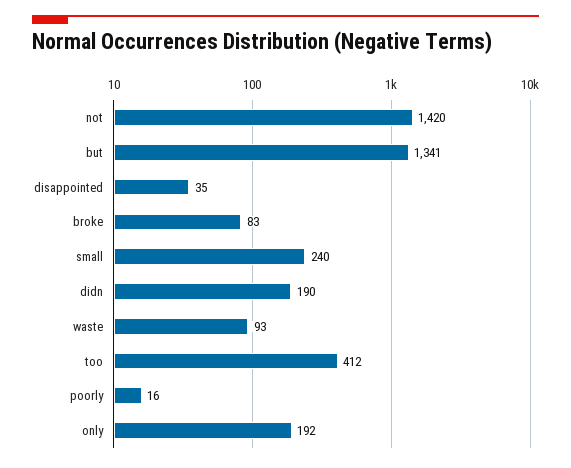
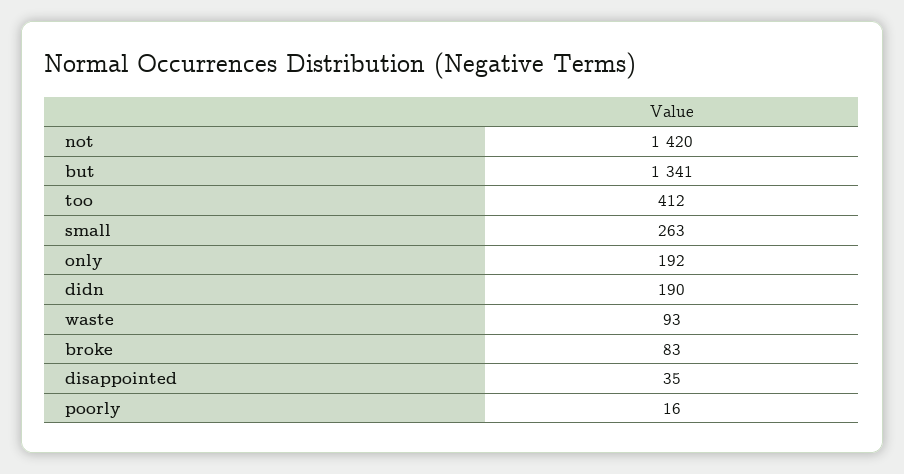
  {
    "not": 1420,
    "but": 1341,
    "disappointed": 35,
    "broke": 83,
-   "small": 240,
+   "small": 263,
    "didn": 190,
    "waste": 93,
    "too": 412,
    "poorly": 16,
    "only": 192
  }

